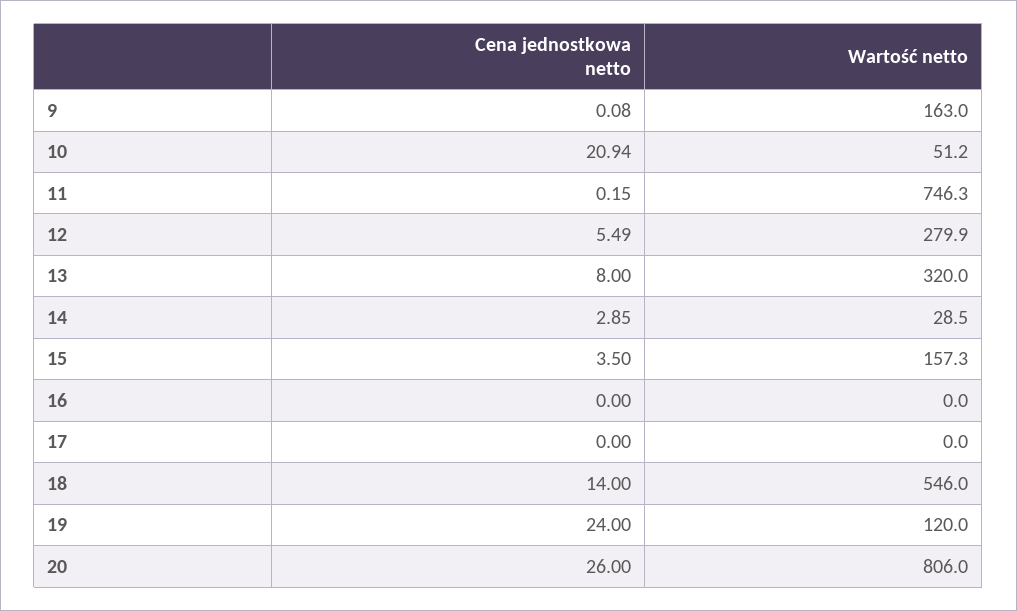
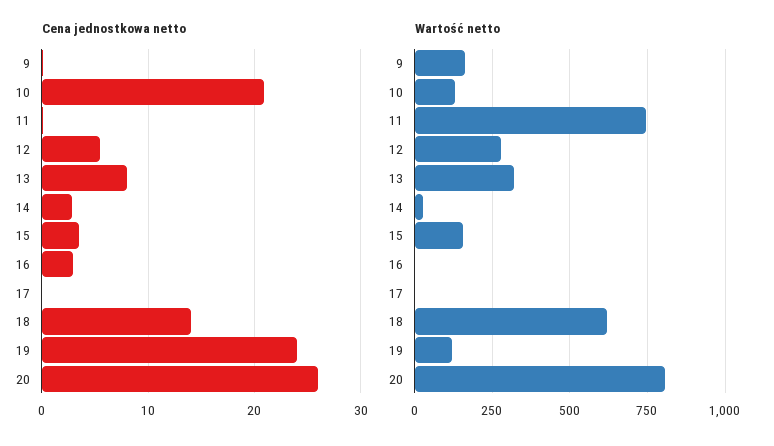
  {
    "Cena jednostkowa netto": {
      "9": 0.08,
      "10": 20.94,
      "11": 0.15,
      "12": 5.49,
      "13": 8,
      "14": 2.85,
      "15": 3.5,
-     "16": 0,
+     "16": 3,
      "17": 0,
      "18": 14,
      "19": 24,
      "20": 26
    },
    "Wartość netto": {
      "9": 163,
-     "10": 51.2,
+     "10": 125,
      "11": 746.3,
      "12": 279.9,
      "13": 320,
      "14": 28.5,
      "15": 157.3,
      "16": 0,
      "17": 0,
-     "18": 546,
+     "18": 625,
      "19": 120,
      "20": 806
    }
  }

